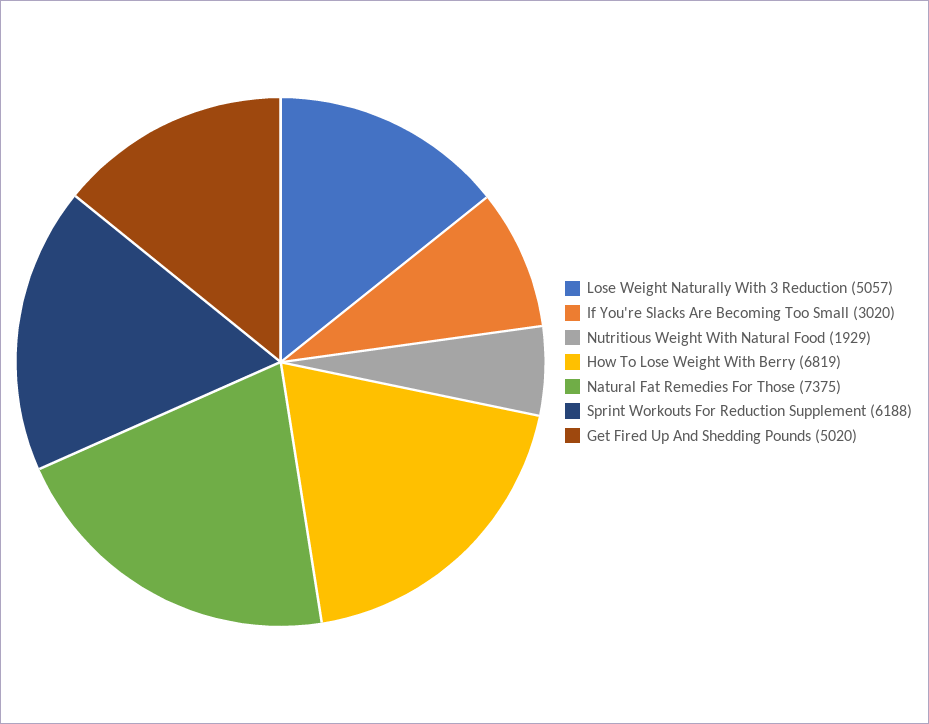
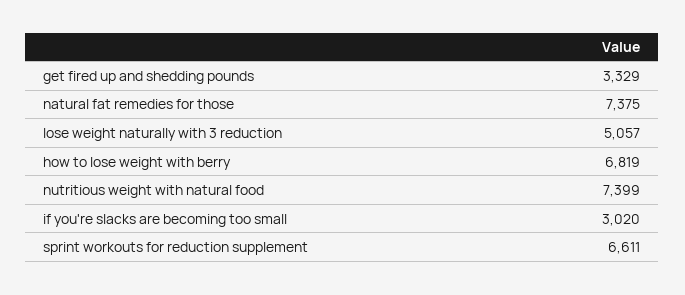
  {
    "Lose Weight Naturally With 3 Reduction": 5057,
    "If You're Slacks Are Becoming Too Small": 3020,
-   "Nutritious Weight With Natural Food": 1929,
+   "Nutritious Weight With Natural Food": 7399,
    "How To Lose Weight With Berry": 6819,
    "Natural Fat Remedies For Those": 7375,
-   "Sprint Workouts For Reduction Supplement": 6188,
+   "Sprint Workouts For Reduction Supplement": 6611,
-   "Get Fired Up And Shedding Pounds": 5020
+   "Get Fired Up And Shedding Pounds": 3329
  }

